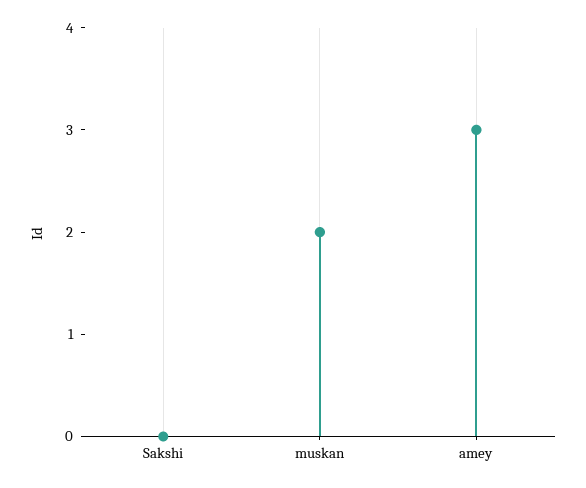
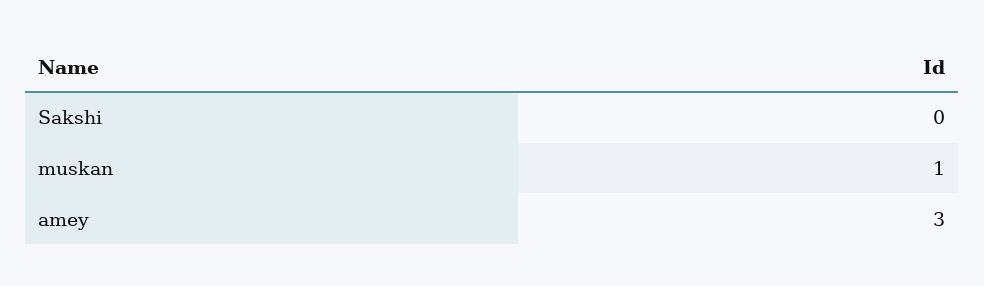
  {
    "Sakshi": 0,
-   "muskan": 2,
+   "muskan": 1,
    "amey": 3
  }

